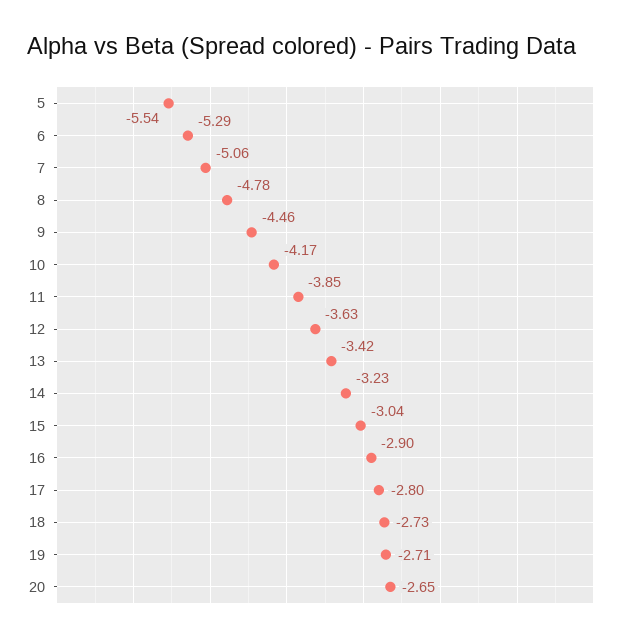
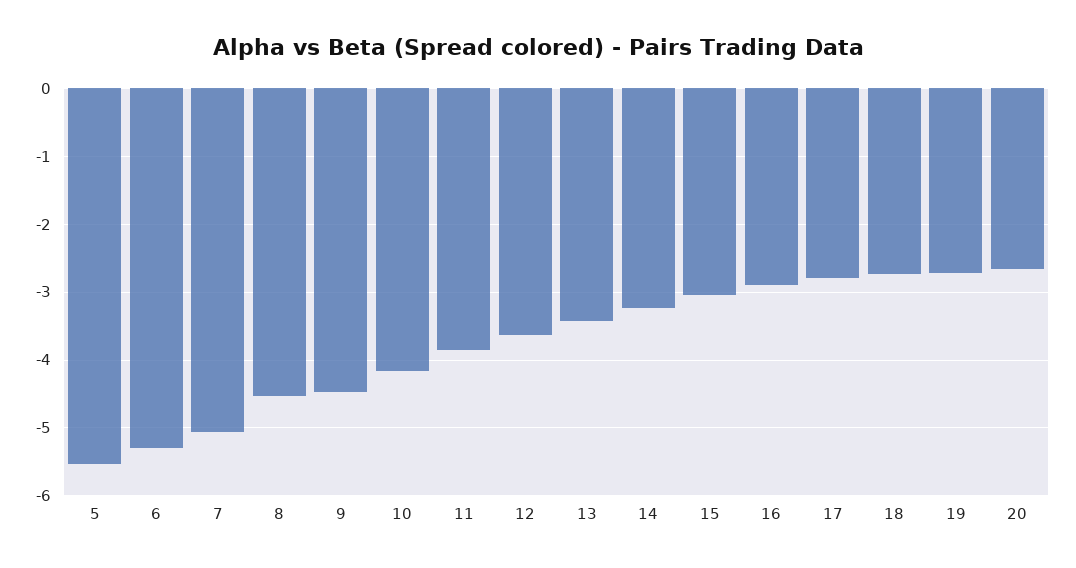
  {
    "5": -5.54,
    "6": -5.29,
    "7": -5.06,
-   "8": -4.78,
+   "8": -4.5,
    "9": -4.46,
    "10": -4.17,
    "11": -3.85,
    "12": -3.63,
    "13": -3.42,
    "14": -3.23,
    "15": -3.04,
    "16": -2.9,
    "17": -2.8,
    "18": -2.73,
    "19": -2.71,
    "20": -2.65
  }

